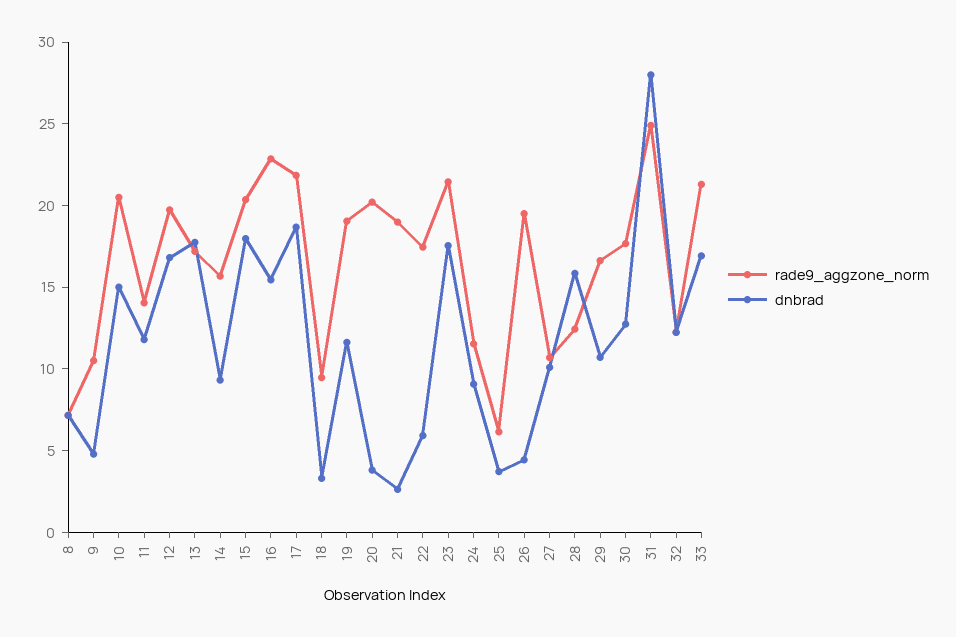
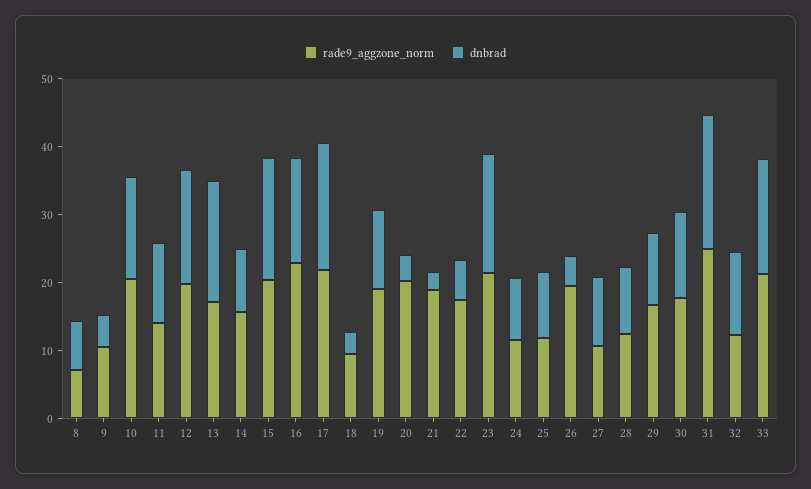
  {
    "rade9_aggzone_norm": {
      "8": 7,
      "9": 11,
      "10": 20,
      "11": 14,
      "12": 20,
      "13": 17,
      "14": 16,
      "15": 20,
      "16": 23,
      "17": 22,
      "18": 9,
      "19": 19,
      "20": 20,
      "21": 19,
      "22": 17,
      "23": 21,
      "24": 12,
-     "25": 6,
+     "25": 12,
      "26": 20,
      "27": 11,
      "28": 12,
      "29": 17,
      "30": 18,
      "31": 25,
      "32": 12,
      "33": 21
    },
    "dnbrad": {
      "8": 7,
      "9": 5,
      "10": 15,
      "11": 12,
      "12": 17,
      "13": 18,
      "14": 9,
      "15": 18,
      "16": 15,
      "17": 19,
      "18": 3,
      "19": 12,
      "20": 4,
      "21": 3,
      "22": 6,
      "23": 18,
      "24": 9,
-     "25": 4,
+     "25": 10,
      "26": 4,
      "27": 10,
-     "28": 16,
+     "28": 10,
      "29": 11,
      "30": 13,
-     "31": 28,
+     "31": 20,
      "32": 12,
      "33": 17
    }
  }

